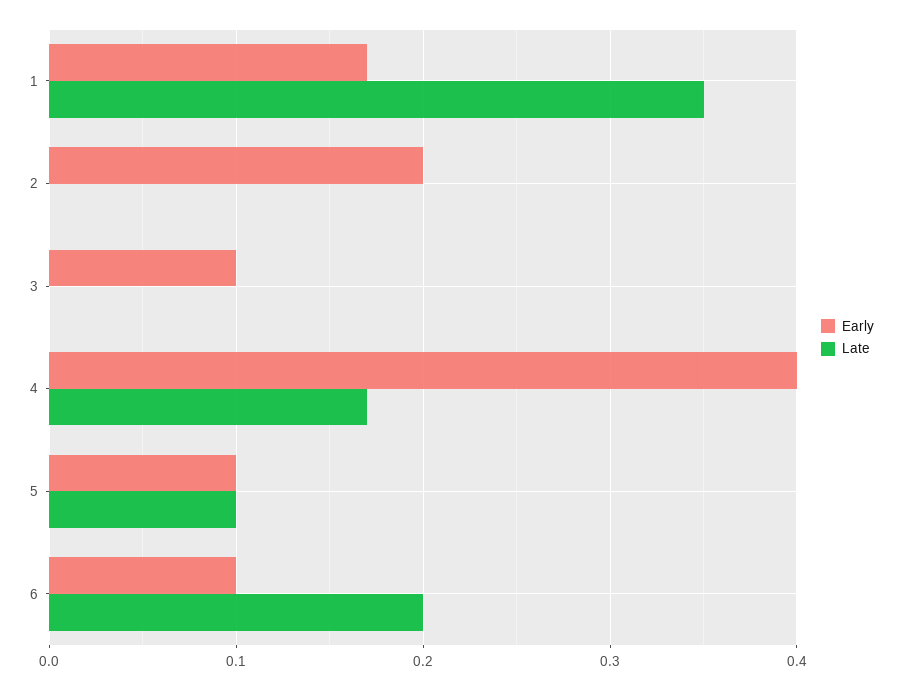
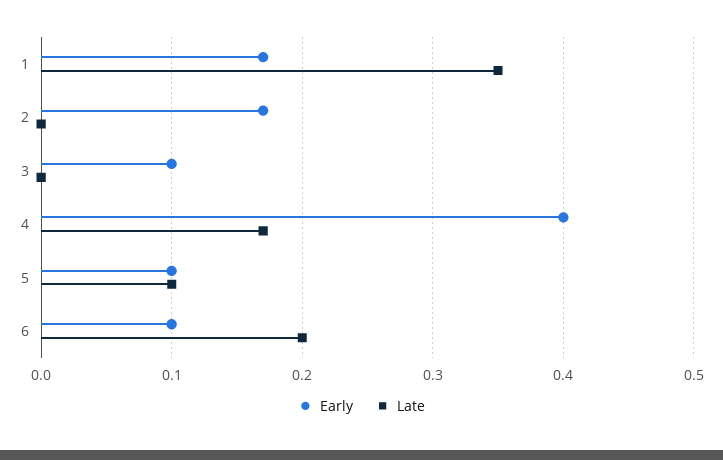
  {
    "Early": {
      "1": 0.17,
-     "2": 0.2,
+     "2": 0.17,
      "3": 0.1,
      "4": 0.4,
      "5": 0.1,
      "6": 0.1
    },
    "Late": {
      "1": 0.35,
      "2": 0,
      "3": 0,
      "4": 0.17,
      "5": 0.1,
      "6": 0.2
    }
  }

